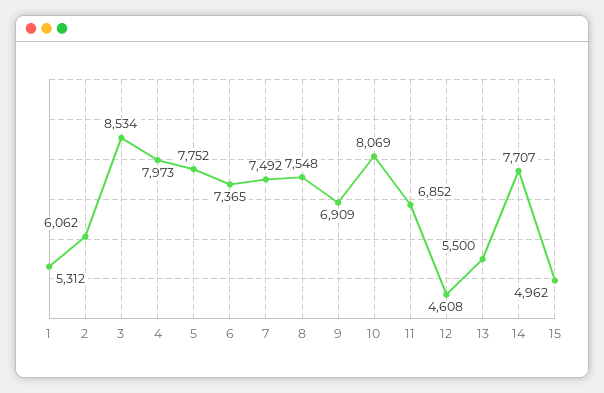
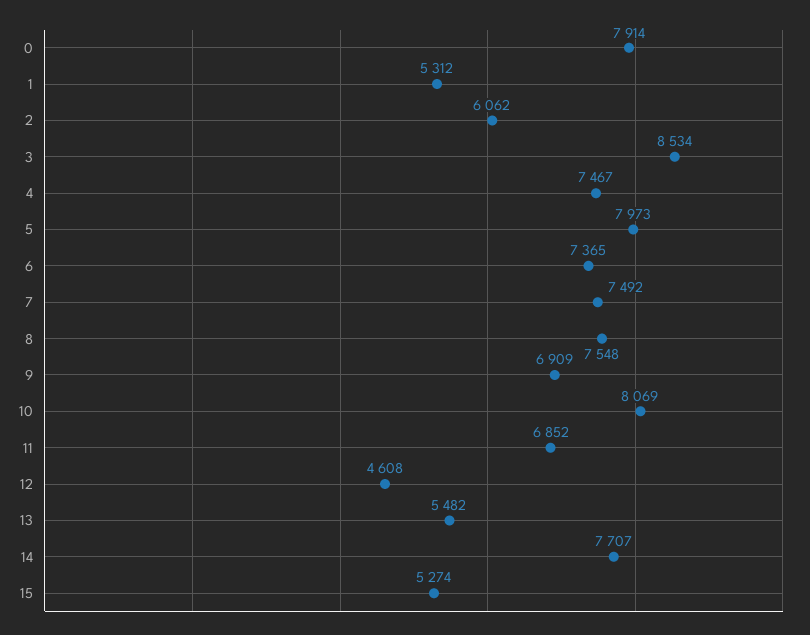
  {
    "1": 5312,
    "2": 6062,
    "3": 8534,
-   "4": 7973,
+   "4": 7467,
-   "5": 7752,
+   "5": 7973,
    "6": 7365,
    "7": 7492,
    "8": 7548,
    "9": 6909,
    "10": 8069,
    "11": 6852,
    "12": 4608,
-   "13": 5500,
+   "13": 5482,
    "14": 7707,
-   "15": 4962
+   "15": 5274,
+   "0": 7914
  }

